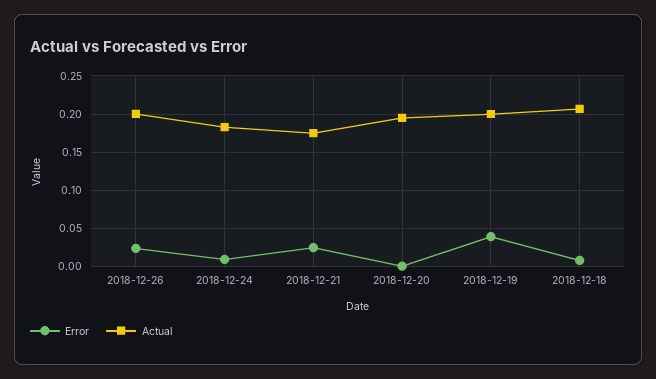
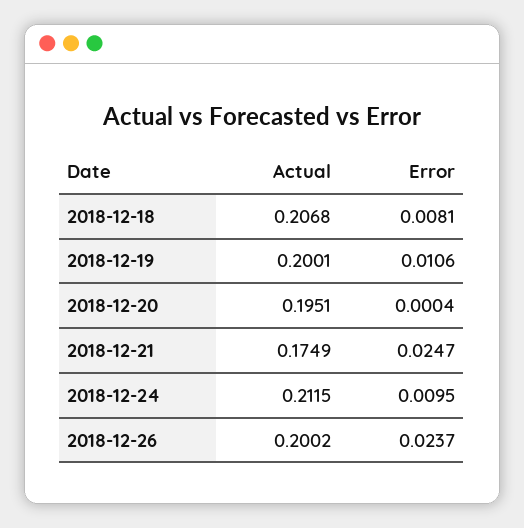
  {
    "Error": {
      "2018-12-26": 0.0237,
      "2018-12-24": 0.0095,
      "2018-12-21": 0.0247,
      "2018-12-20": 0.0004,
-     "2018-12-19": 0.04,
+     "2018-12-19": 0.0106,
      "2018-12-18": 0.0081
    },
    "Actual": {
      "2018-12-26": 0.2002,
-     "2018-12-24": 0.18,
+     "2018-12-24": 0.2115,
      "2018-12-21": 0.1749,
      "2018-12-20": 0.1951,
      "2018-12-19": 0.2001,
      "2018-12-18": 0.2068
    }
  }

